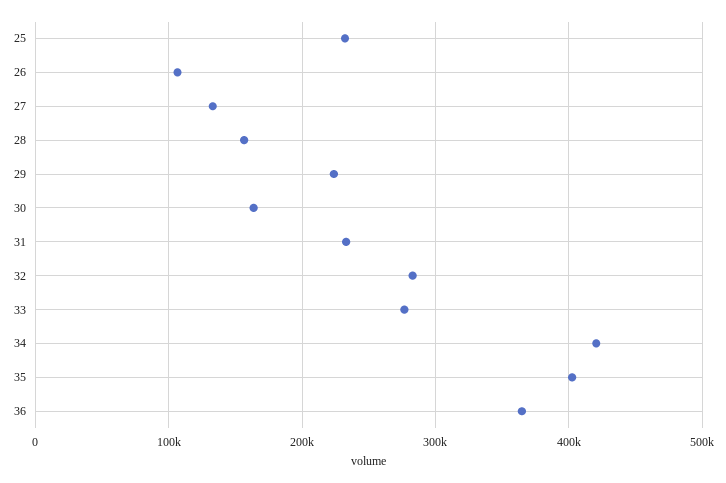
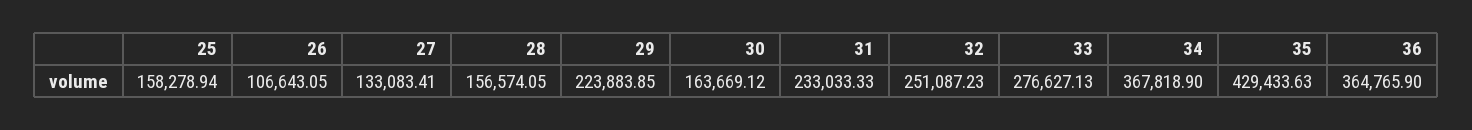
  {
-   "25": 230000,
+   "25": 158278.94,
    "26": 106643.05,
    "27": 133083.41,
    "28": 156574.05,
    "29": 223883.85,
    "30": 163669.12,
    "31": 233033.33,
-   "32": 280000,
+   "32": 251087.23,
    "33": 276627.13,
-   "34": 420000,
+   "34": 367818.9,
-   "35": 400000,
+   "35": 429433.63,
    "36": 364765.9
  }

